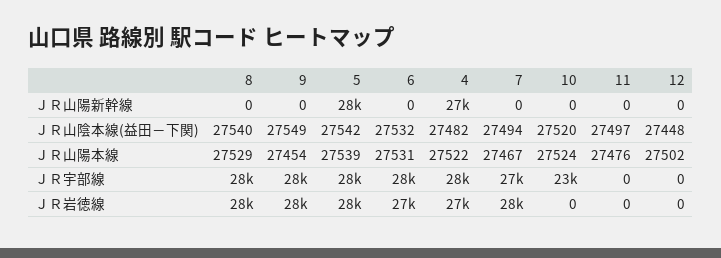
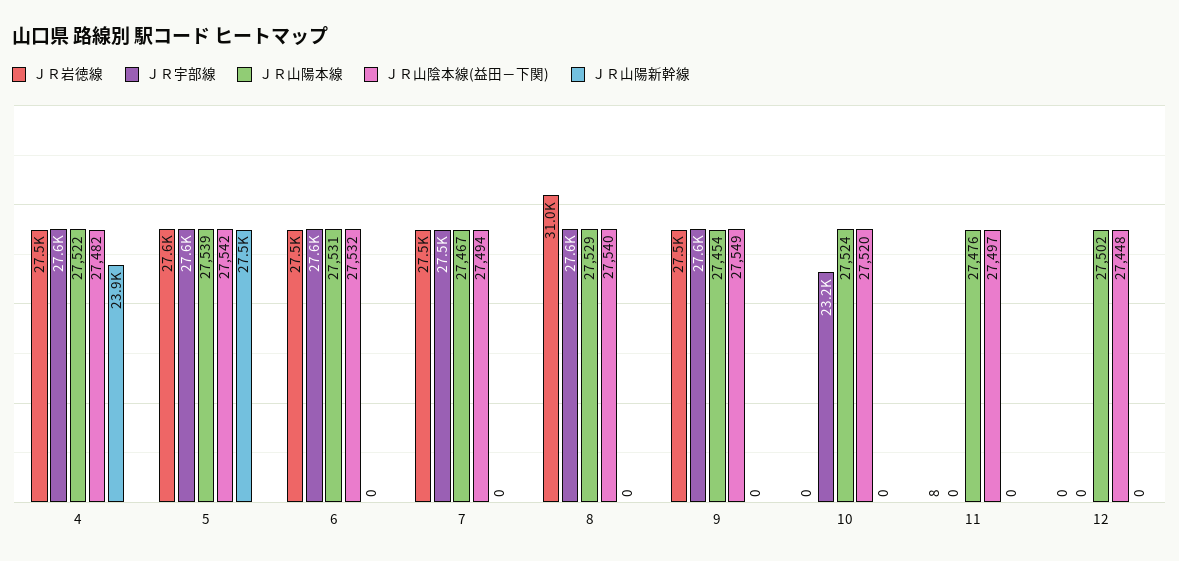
  {
    "ＪＲ山陽新幹線": {
      "8": 0,
      "9": 0,
      "5": 27500,
      "6": 0,
-     "4": 27000,
+     "4": 23900,
      "7": 0,
      "10": 0,
      "11": 0,
      "12": 0
    },
    "ＪＲ山陰本線(益田－下関)": {
      "8": 27540,
      "9": 27549,
      "5": 27542,
      "6": 27532,
      "4": 27482,
      "7": 27494,
      "10": 27520,
      "11": 27497,
      "12": 27448
    },
    "ＪＲ山陽本線": {
      "8": 27529,
      "9": 27454,
      "5": 27539,
      "6": 27531,
      "4": 27522,
      "7": 27467,
      "10": 27524,
      "11": 27476,
      "12": 27502
    },
    "ＪＲ宇部線": {
      "8": 27600,
      "9": 27600,
      "5": 27600,
      "6": 27600,
      "4": 27600,
      "7": 27500,
      "10": 23200,
      "11": 0,
      "12": 0
    },
    "ＪＲ岩徳線": {
-     "8": 28000,
+     "8": 31000,
      "9": 27500,
      "5": 27600,
      "6": 27500,
      "4": 27500,
      "7": 27500,
      "10": 0,
-     "11": 0,
+     "11": 8,
      "12": 0
    }
  }

